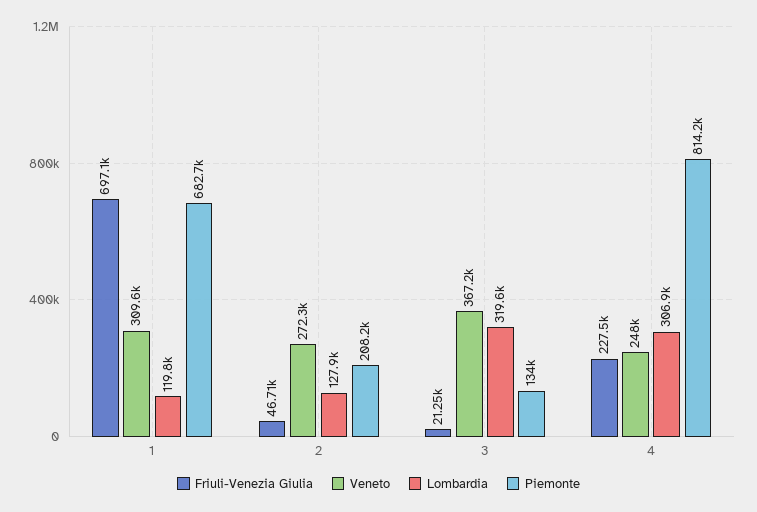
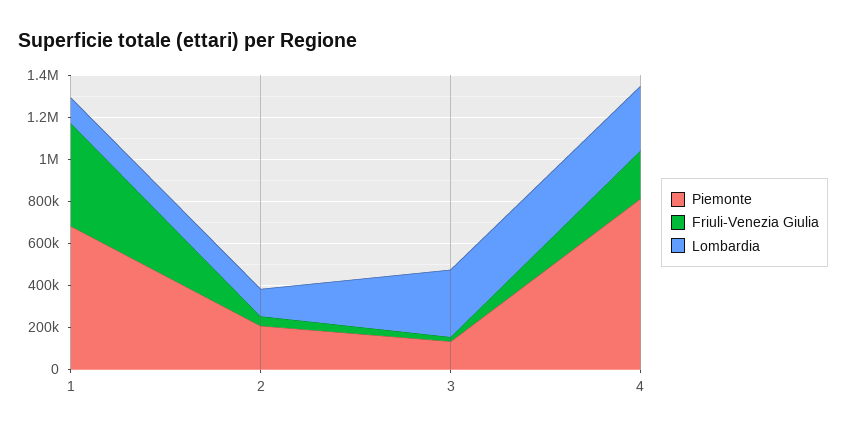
  {
    "Friuli-Venezia Giulia": {
-     "1": 697100,
+     "1": 500000,
      "2": 46710,
      "3": 21250,
      "4": 227500
    },
-   "Veneto": {
-     "1": 309600,
-     "2": 272300,
-     "3": 367200,
-     "4": 248000
-   },
    "Lombardia": {
      "1": 119800,
      "2": 127900,
      "3": 319600,
      "4": 306900
    },
    "Piemonte": {
      "1": 682700,
      "2": 208200,
      "3": 134000,
      "4": 814200
    }
  }

